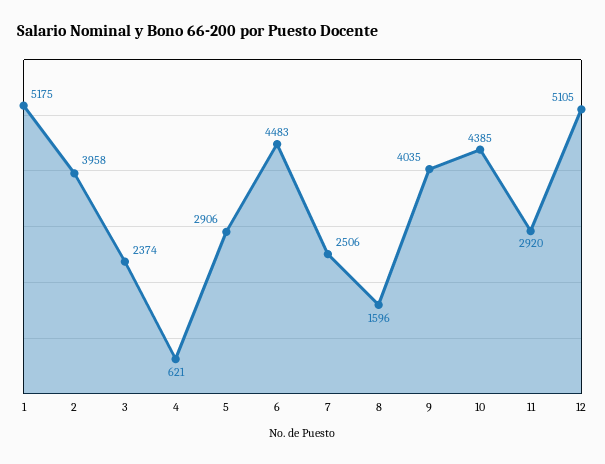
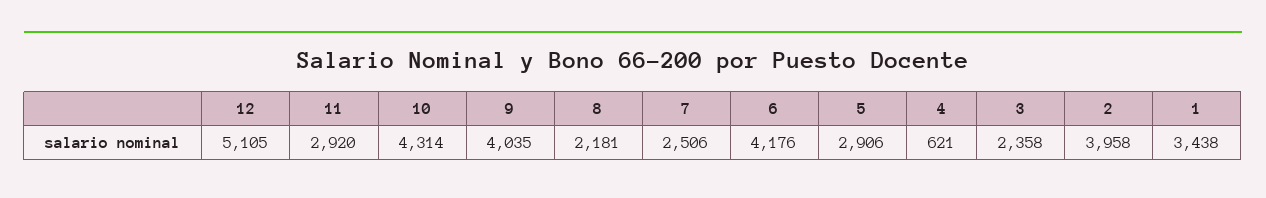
  {
-   "1": 5175,
+   "1": 3438,
    "2": 3958,
-   "3": 2374,
+   "3": 2358,
    "4": 621,
    "5": 2906,
-   "6": 4483,
+   "6": 4176,
    "7": 2506,
-   "8": 1596,
+   "8": 2181,
    "9": 4035,
-   "10": 4385,
+   "10": 4314,
    "11": 2920,
    "12": 5105
  }

